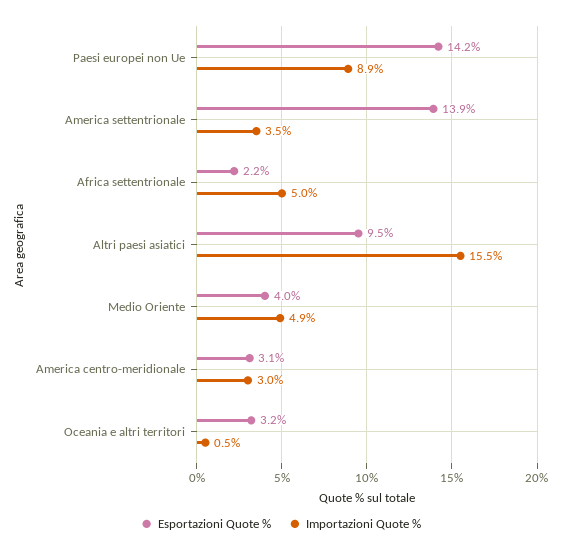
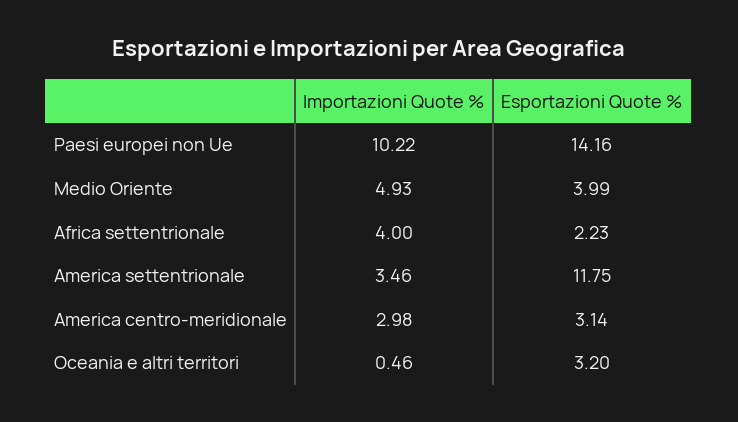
  {
    "Esportazioni Quote %": {
      "Paesi europei non Ue": 14.16,
-     "America settentrionale": 13.9,
+     "America settentrionale": 11.75,
      "Africa settentrionale": 2.23,
-     "Altri paesi asiatici": 9.5,
      "Medio Oriente": 3.99,
      "America centro-meridionale": 3.14,
      "Oceania e altri territori": 3.2
    },
    "Importazioni Quote %": {
-     "Paesi europei non Ue": 8.9,
+     "Paesi europei non Ue": 10.22,
      "America settentrionale": 3.46,
-     "Africa settentrionale": 5,
+     "Africa settentrionale": 4,
-     "Altri paesi asiatici": 15.5,
      "Medio Oriente": 4.93,
      "America centro-meridionale": 2.98,
      "Oceania e altri territori": 0.46
    }
  }

